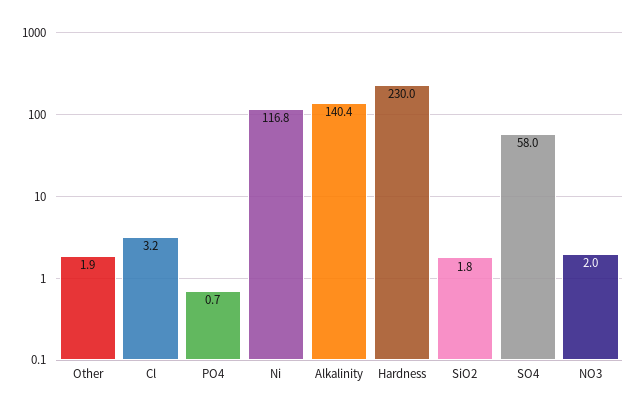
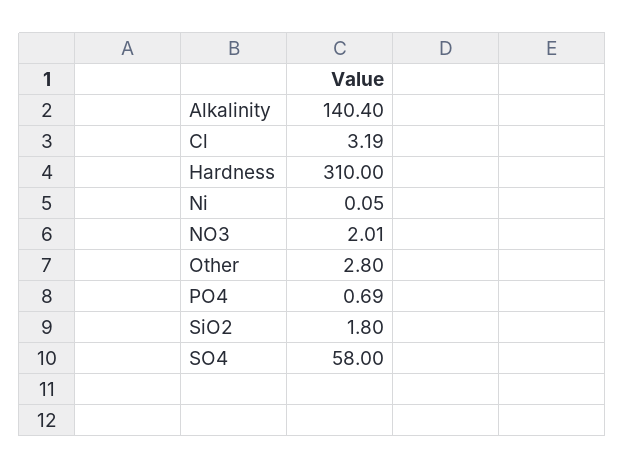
  {
-   "Other": 1.9,
+   "Other": 2.8,
    "Cl": 3.19,
    "PO4": 0.69,
-   "Ni": 116.8,
+   "Ni": 0.05,
    "Alkalinity": 140.4,
-   "Hardness": 230,
+   "Hardness": 310,
    "SiO2": 1.8,
    "SO4": 58,
    "NO3": 2.01
  }

